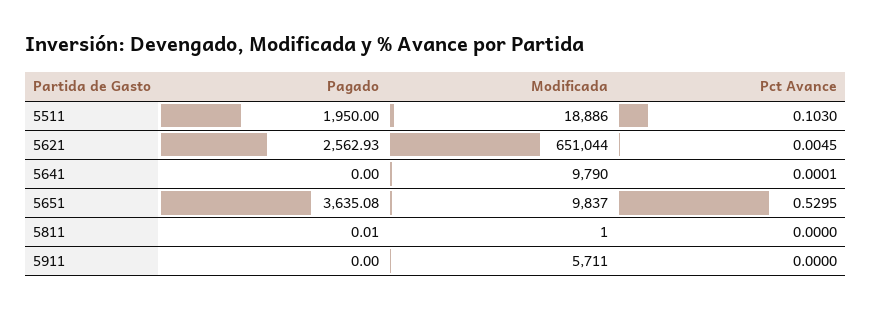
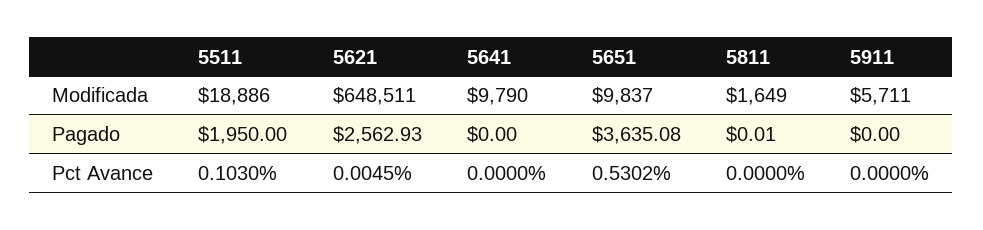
  {
    "Pagado": {
      "5511": 1950,
      "5621": 2562.93,
      "5641": 0,
      "5651": 3635.08,
      "5811": 0.01,
      "5911": 0
    },
    "Modificada": {
      "5511": 18886,
-     "5621": 651044,
+     "5621": 648511,
      "5641": 9790,
      "5651": 9837,
-     "5811": 1,
+     "5811": 1649,
      "5911": 5711
    },
    "Pct Avance": {
      "5511": 0.103,
      "5621": 0.0045,
-     "5641": 0.0001,
+     "5641": 0,
-     "5651": 0.5295,
+     "5651": 0.5302,
      "5811": 0,
      "5911": 0
    }
  }

